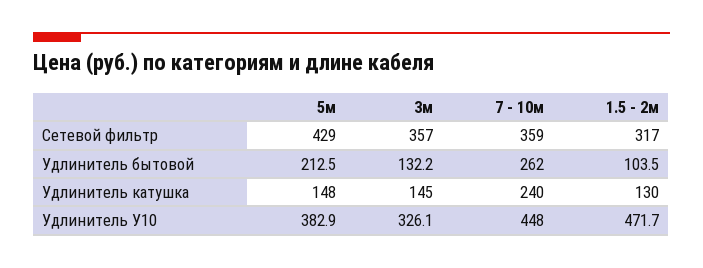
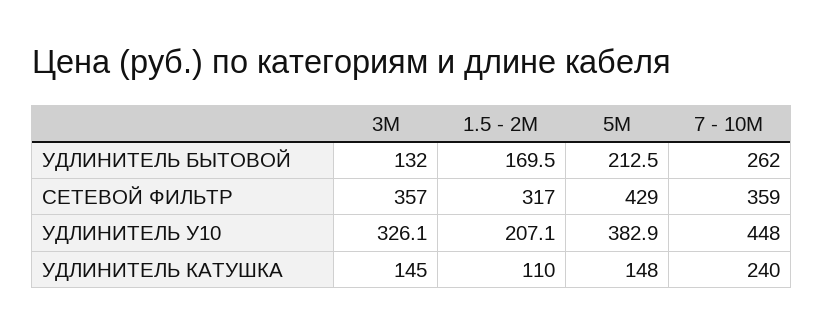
  {
    "5м": {
      "Сетевой фильтр": 429,
      "Удлинитель бытовой": 212.5,
      "Удлинитель катушка": 148,
      "Удлинитель У10": 382.9
    },
    "3м": {
      "Сетевой фильтр": 357,
-     "Удлинитель бытовой": 132.2,
+     "Удлинитель бытовой": 132,
      "Удлинитель катушка": 145,
      "Удлинитель У10": 326.1
    },
    "7 - 10м": {
      "Сетевой фильтр": 359,
      "Удлинитель бытовой": 262,
      "Удлинитель катушка": 240,
      "Удлинитель У10": 448
    },
    "1.5 - 2м": {
      "Сетевой фильтр": 317,
-     "Удлинитель бытовой": 103.5,
+     "Удлинитель бытовой": 169.5,
-     "Удлинитель катушка": 130,
+     "Удлинитель катушка": 110,
-     "Удлинитель У10": 471.7
+     "Удлинитель У10": 207.1
    }
  }

